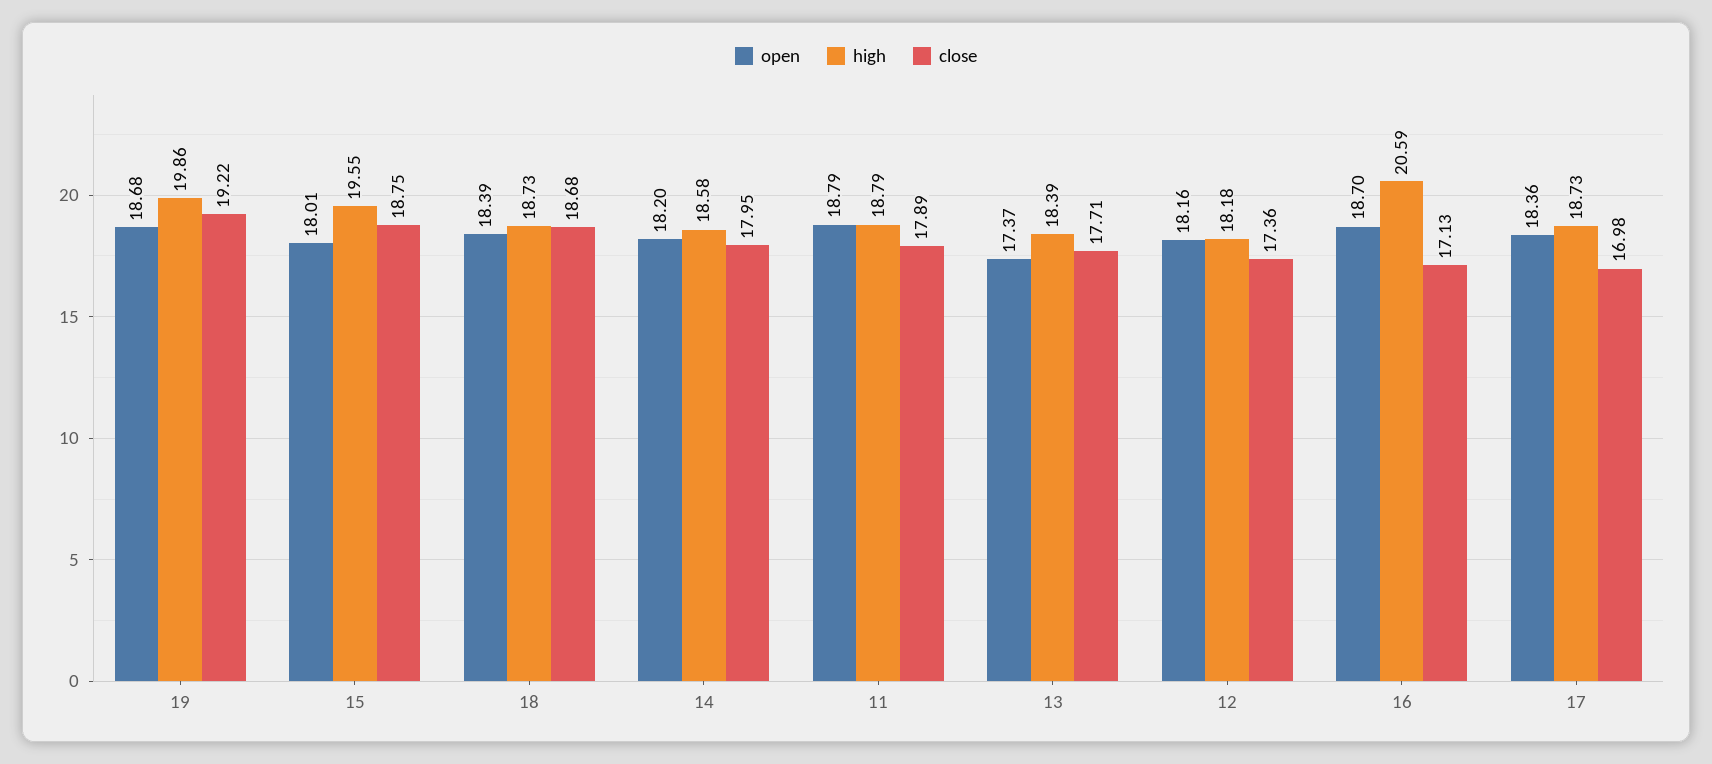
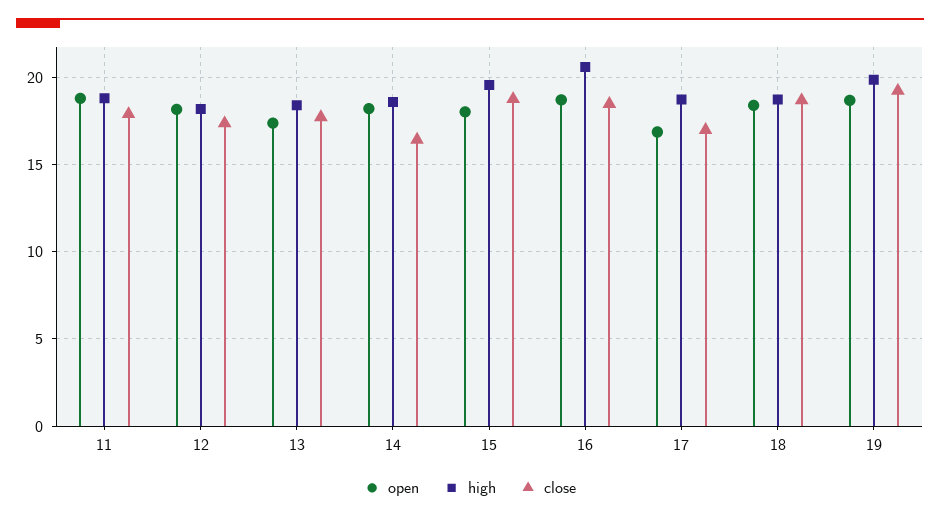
  {
    "open": {
      "19": 18.68,
      "15": 18.01,
      "18": 18.39,
      "14": 18.2,
      "11": 18.79,
      "13": 17.37,
      "12": 18.16,
      "16": 18.7,
-     "17": 18.36
+     "17": 17
    },
    "high": {
      "19": 19.86,
      "15": 19.55,
      "18": 18.73,
      "14": 18.58,
      "11": 18.79,
      "13": 18.39,
      "12": 18.18,
      "16": 20.59,
      "17": 18.73
    },
    "close": {
      "19": 19.22,
      "15": 18.75,
      "18": 18.68,
-     "14": 17.95,
+     "14": 16.5,
      "11": 17.89,
      "13": 17.71,
      "12": 17.36,
-     "16": 17.13,
+     "16": 18.5,
      "17": 16.98
    }
  }

